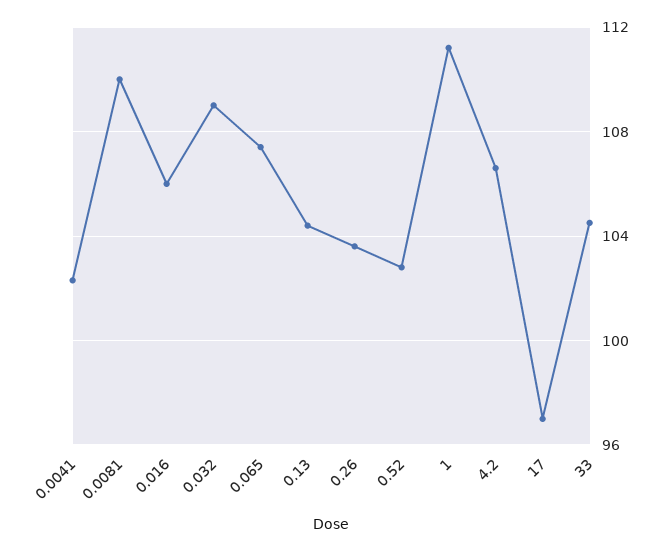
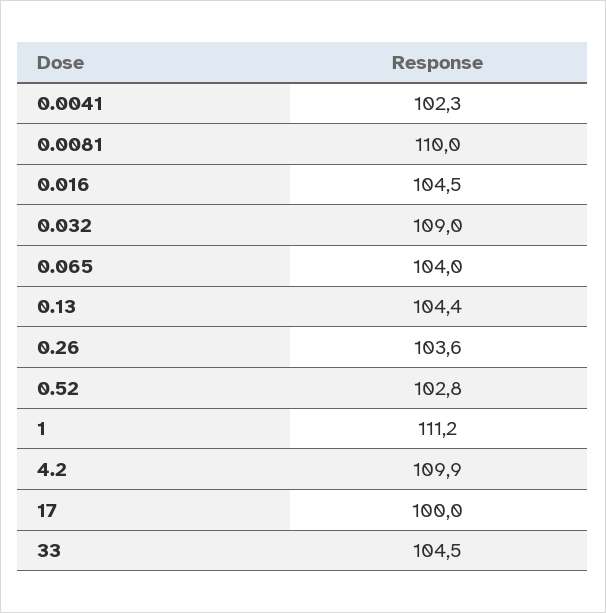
  {
    "0.0041": 102.3,
    "0.0081": 110,
-   "0.016": 106,
+   "0.016": 104.5,
    "0.032": 109,
-   "0.065": 107.5,
+   "0.065": 104,
    "0.13": 104.4,
    "0.26": 103.6,
    "0.52": 102.8,
    "1": 111.2,
-   "4.2": 106.5,
+   "4.2": 109.9,
-   "17": 97,
+   "17": 100,
    "33": 104.5
  }

